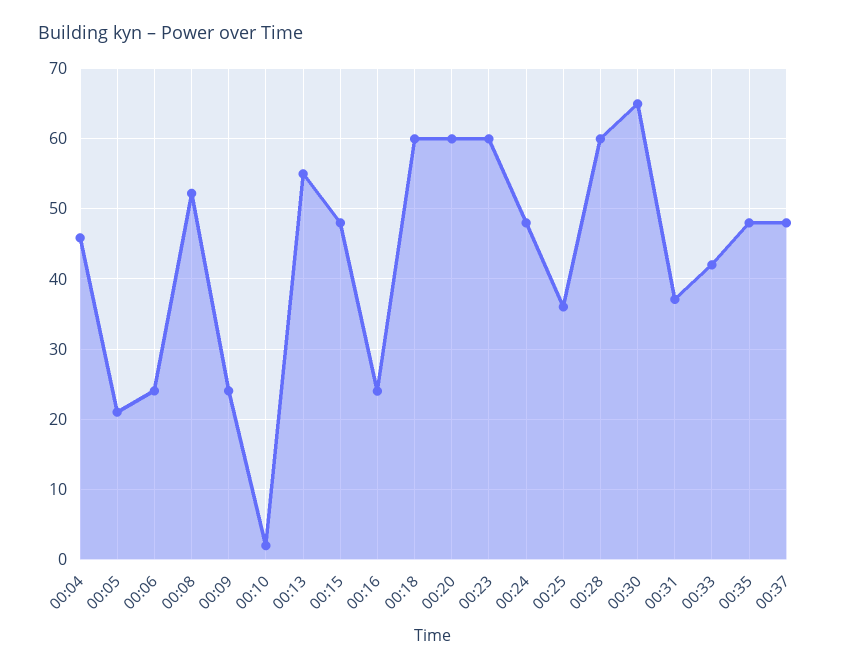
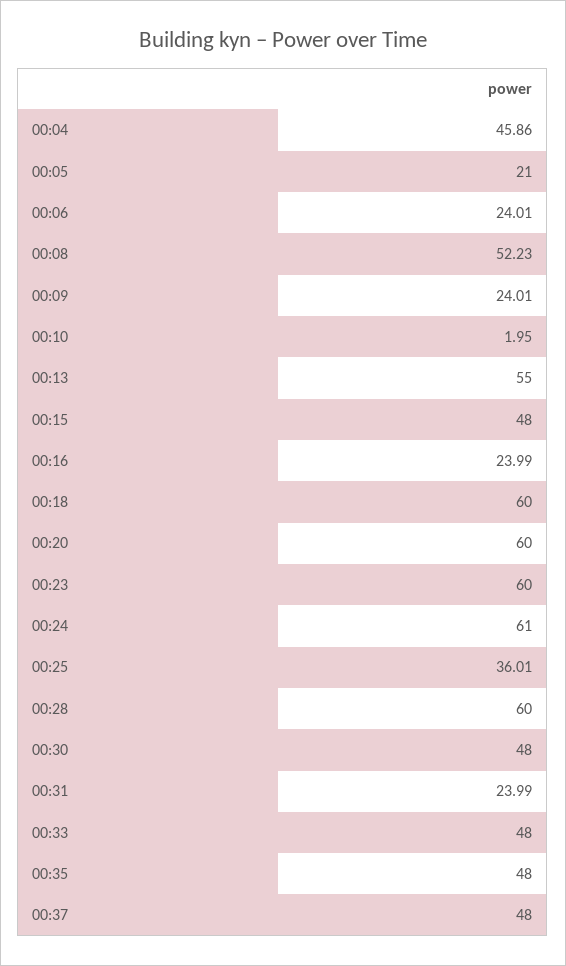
  {
    "00:04": 45.86,
    "00:05": 21,
    "00:06": 24.01,
    "00:08": 52.23,
    "00:09": 24.01,
    "00:10": 1.95,
    "00:13": 55,
    "00:15": 48,
    "00:16": 23.99,
    "00:18": 60,
    "00:20": 60,
    "00:23": 60,
-   "00:24": 48,
+   "00:24": 61,
    "00:25": 36.01,
    "00:28": 60,
-   "00:30": 65,
+   "00:30": 48,
-   "00:31": 37,
+   "00:31": 23.99,
-   "00:33": 42,
+   "00:33": 48,
    "00:35": 48,
    "00:37": 48
  }

